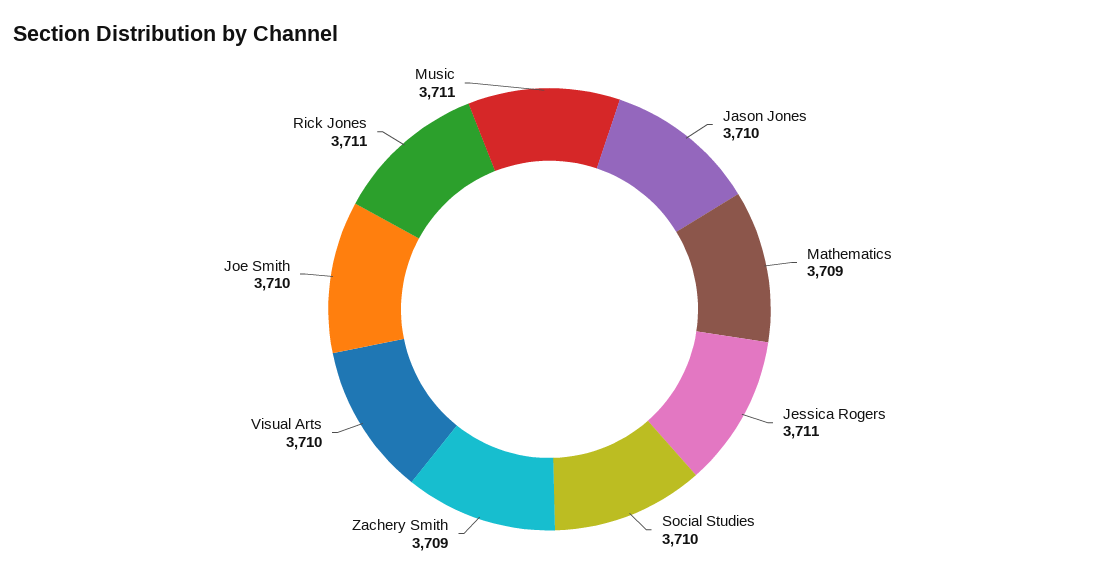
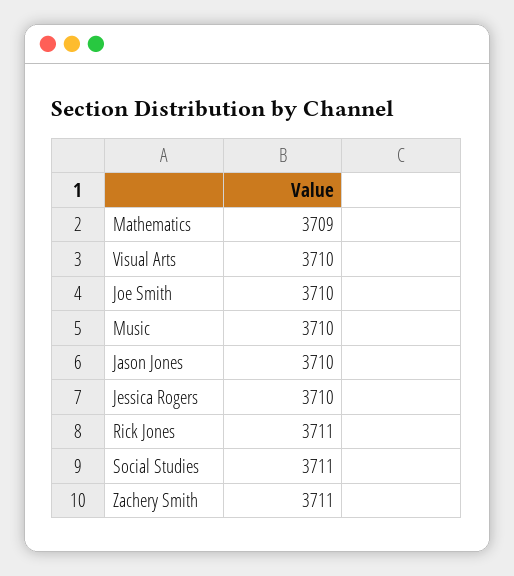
  {
    "Jason Jones": 3710,
    "Mathematics": 3709,
-   "Jessica Rogers": 3711,
+   "Jessica Rogers": 3710,
-   "Social Studies": 3710,
+   "Social Studies": 3711,
-   "Zachery Smith": 3709,
+   "Zachery Smith": 3711,
    "Visual Arts": 3710,
    "Joe Smith": 3710,
    "Rick Jones": 3711,
-   "Music": 3711
+   "Music": 3710
  }

